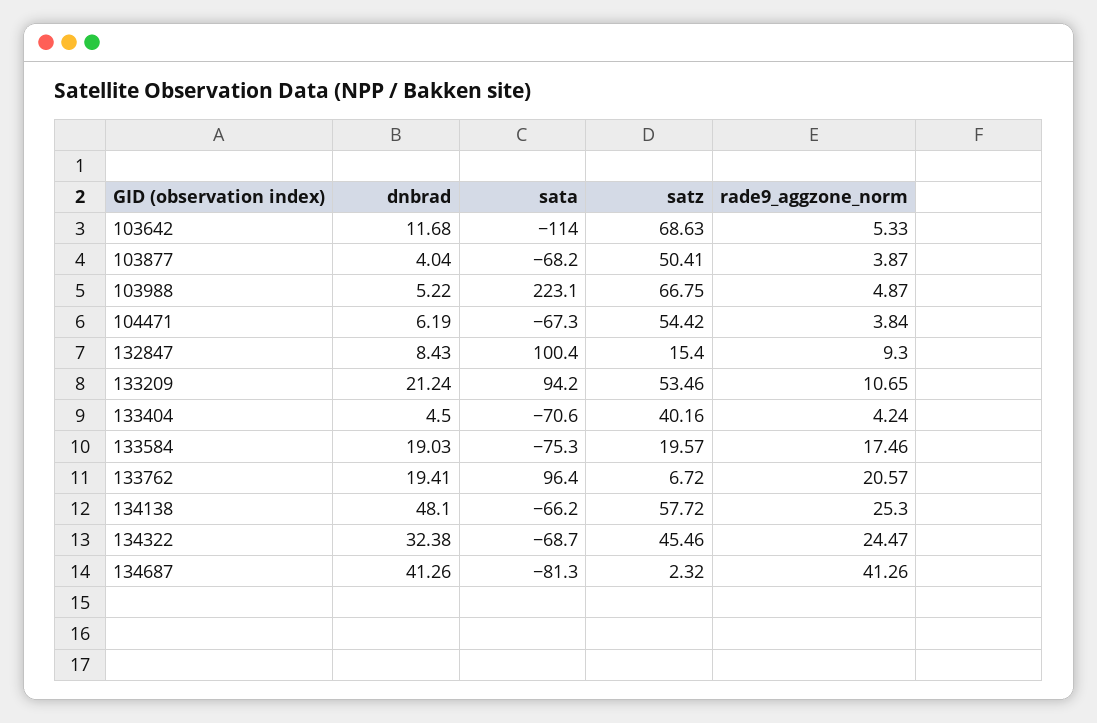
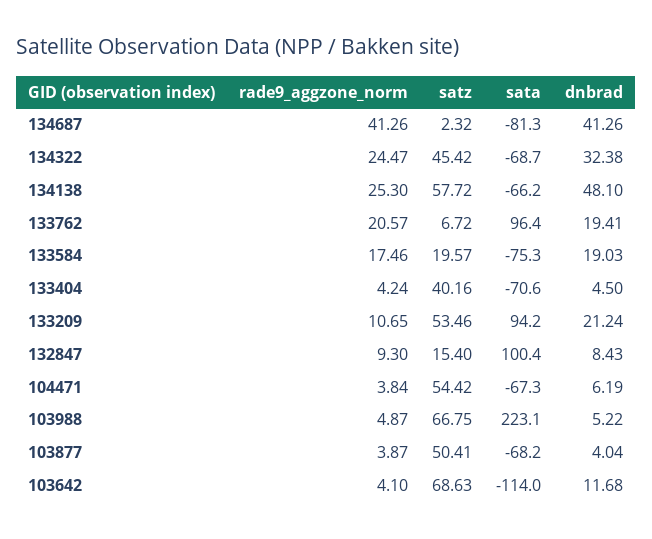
  {
    "dnbrad": {
      "103642": 11.68,
      "103877": 4.04,
      "103988": 5.22,
      "104471": 6.19,
      "132847": 8.43,
      "133209": 21.24,
      "133404": 4.5,
      "133584": 19.03,
      "133762": 19.41,
      "134138": 48.1,
      "134322": 32.38,
      "134687": 41.26
    },
    "sata": {
      "103642": -114,
      "103877": -68.2,
      "103988": 223.1,
      "104471": -67.3,
      "132847": 100.4,
      "133209": 94.2,
      "133404": -70.6,
      "133584": -75.3,
      "133762": 96.4,
      "134138": -66.2,
      "134322": -68.7,
      "134687": -81.3
    },
    "satz": {
      "103642": 68.63,
      "103877": 50.41,
      "103988": 66.75,
      "104471": 54.42,
      "132847": 15.4,
      "133209": 53.46,
      "133404": 40.16,
      "133584": 19.57,
      "133762": 6.72,
      "134138": 57.72,
-     "134322": 45.46,
+     "134322": 45.42,
      "134687": 2.32
    },
    "rade9_aggzone_norm": {
-     "103642": 5.33,
+     "103642": 4.1,
      "103877": 3.87,
      "103988": 4.87,
      "104471": 3.84,
      "132847": 9.3,
      "133209": 10.65,
      "133404": 4.24,
      "133584": 17.46,
      "133762": 20.57,
      "134138": 25.3,
      "134322": 24.47,
      "134687": 41.26
    }
  }

